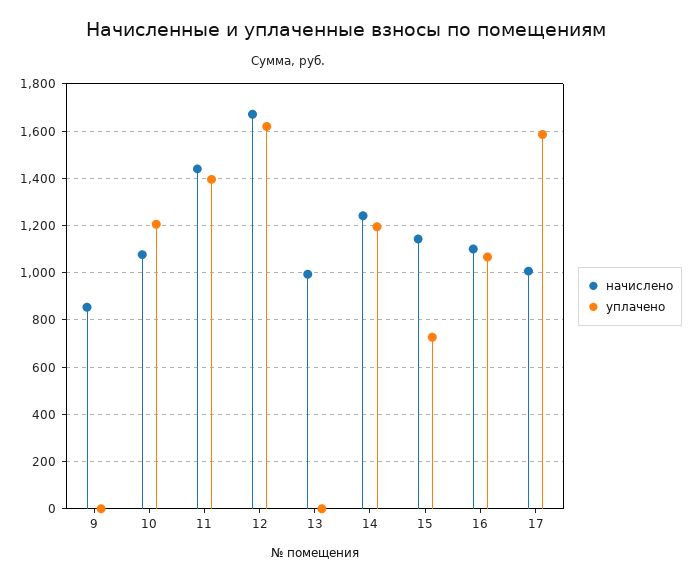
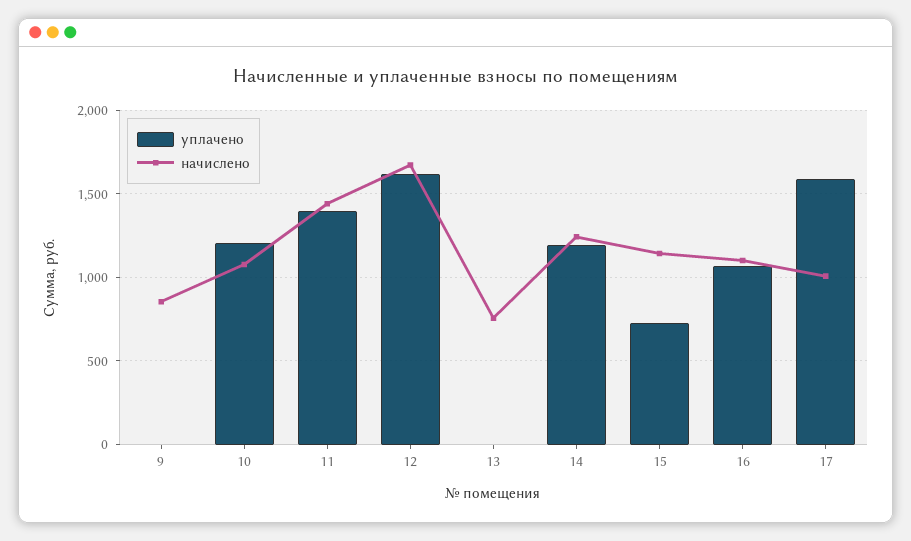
  {
    "начислено": {
      "9": 850,
      "10": 1100,
      "11": 1450,
      "12": 1650,
-     "13": 1000,
+     "13": 750,
      "14": 1250,
      "15": 1150,
      "16": 1100,
      "17": 1000
    },
    "уплачено": {
      "9": 0,
      "10": 1200,
      "11": 1400,
      "12": 1600,
      "13": 0,
      "14": 1200,
      "15": 750,
      "16": 1050,
      "17": 1600
    }
  }

